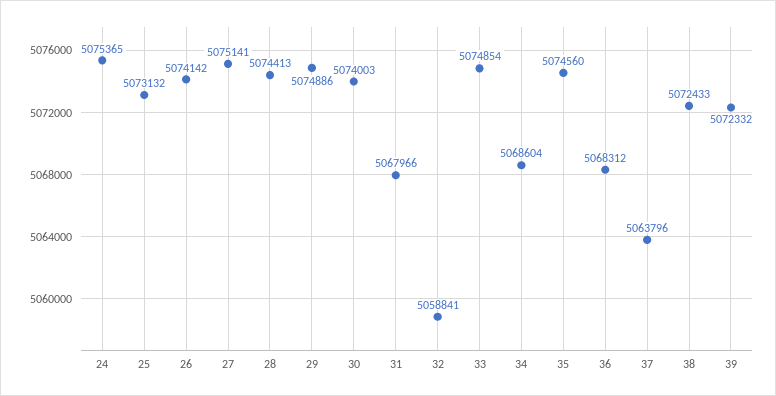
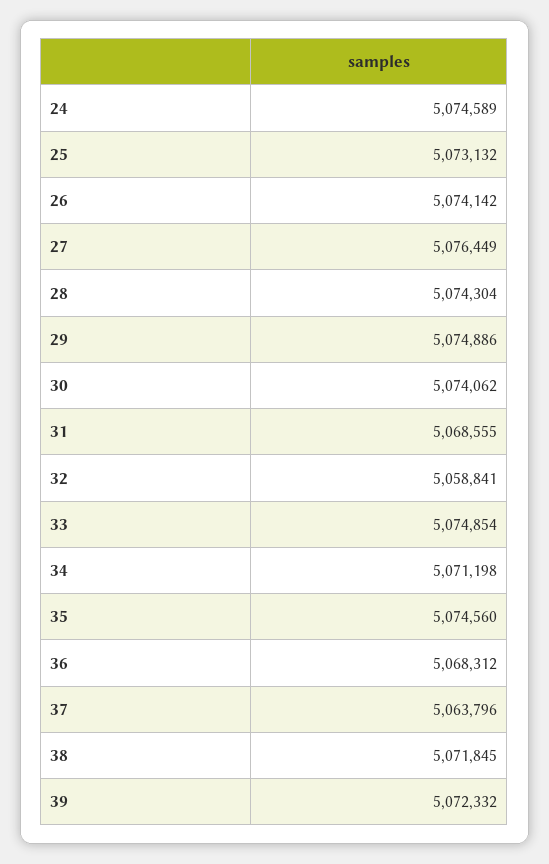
  {
-   "24": 5075365,
+   "24": 5074589,
    "25": 5073132,
    "26": 5074142,
-   "27": 5075141,
+   "27": 5076449,
-   "28": 5074413,
+   "28": 5074304,
    "29": 5074886,
-   "30": 5074003,
+   "30": 5074062,
-   "31": 5067966,
+   "31": 5068555,
    "32": 5058841,
    "33": 5074854,
-   "34": 5068604,
+   "34": 5071198,
    "35": 5074560,
    "36": 5068312,
    "37": 5063796,
-   "38": 5072433,
+   "38": 5071845,
    "39": 5072332
  }

